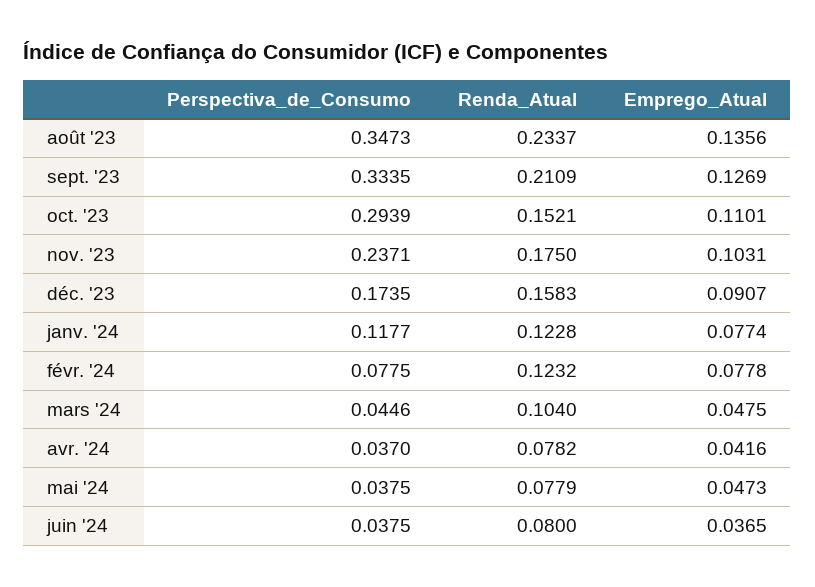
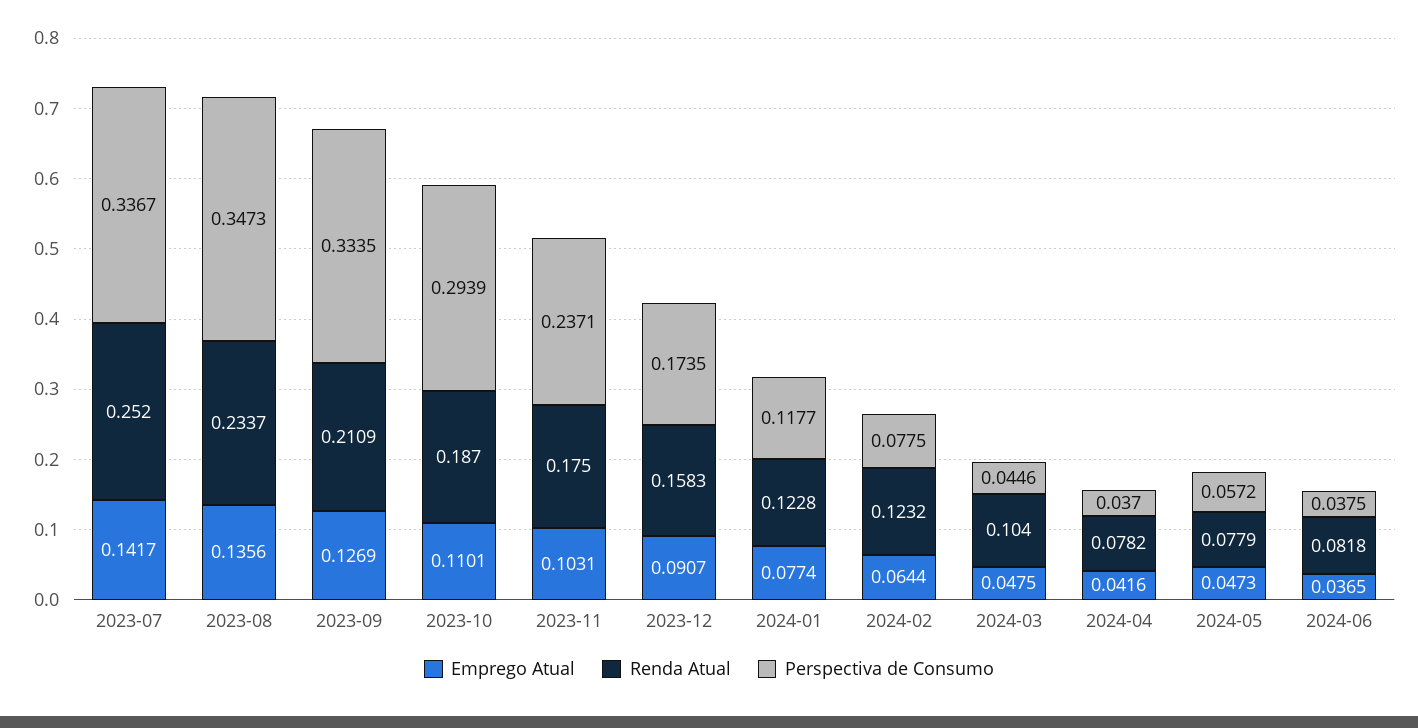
  {
    "Perspectiva_de_Consumo": {
      "août '23": 0.3473,
      "sept. '23": 0.3335,
      "oct. '23": 0.2939,
      "nov. '23": 0.2371,
      "déc. '23": 0.1735,
      "janv. '24": 0.1177,
      "févr. '24": 0.0775,
      "mars '24": 0.0446,
      "avr. '24": 0.037,
-     "mai '24": 0.0375,
+     "mai '24": 0.0572,
-     "juin '24": 0.0375
+     "juin '24": 0.0375,
+     "2023-07": 0.3367
    },
    "Renda_Atual": {
      "août '23": 0.2337,
      "sept. '23": 0.2109,
-     "oct. '23": 0.1521,
+     "oct. '23": 0.187,
      "nov. '23": 0.175,
      "déc. '23": 0.1583,
      "janv. '24": 0.1228,
      "févr. '24": 0.1232,
      "mars '24": 0.104,
      "avr. '24": 0.0782,
      "mai '24": 0.0779,
-     "juin '24": 0.08
+     "juin '24": 0.0818,
+     "2023-07": 0.252
    },
    "Emprego_Atual": {
      "août '23": 0.1356,
      "sept. '23": 0.1269,
      "oct. '23": 0.1101,
      "nov. '23": 0.1031,
      "déc. '23": 0.0907,
      "janv. '24": 0.0774,
-     "févr. '24": 0.0778,
+     "févr. '24": 0.0644,
      "mars '24": 0.0475,
      "avr. '24": 0.0416,
      "mai '24": 0.0473,
-     "juin '24": 0.0365
+     "juin '24": 0.0365,
+     "2023-07": 0.1417
    }
  }

